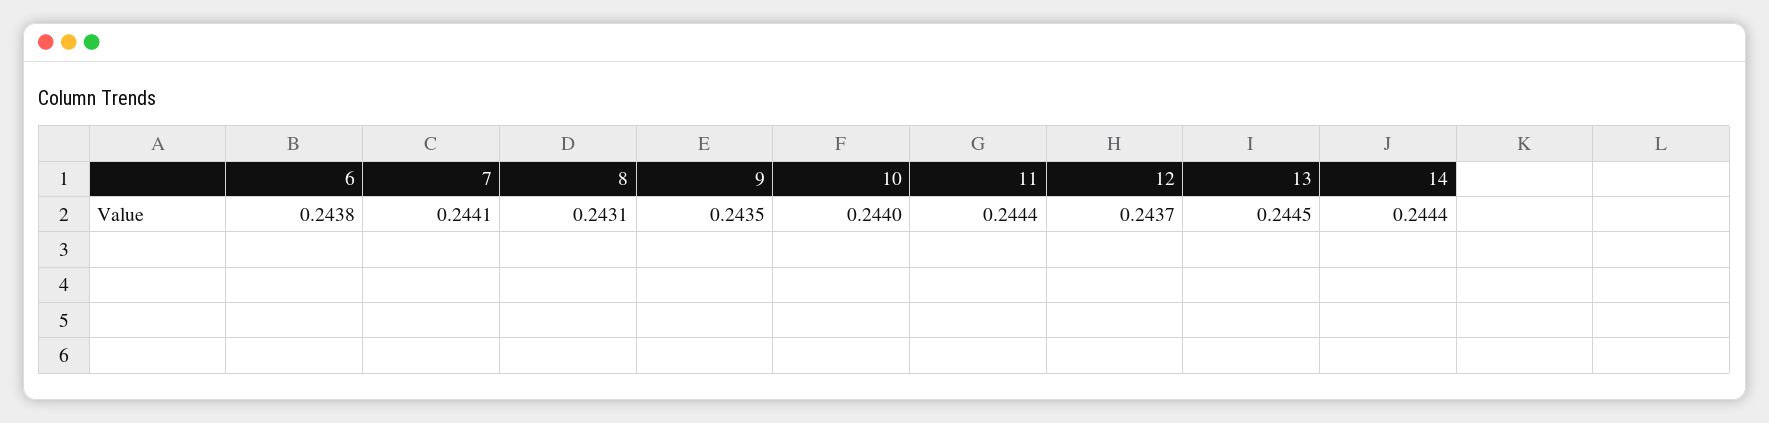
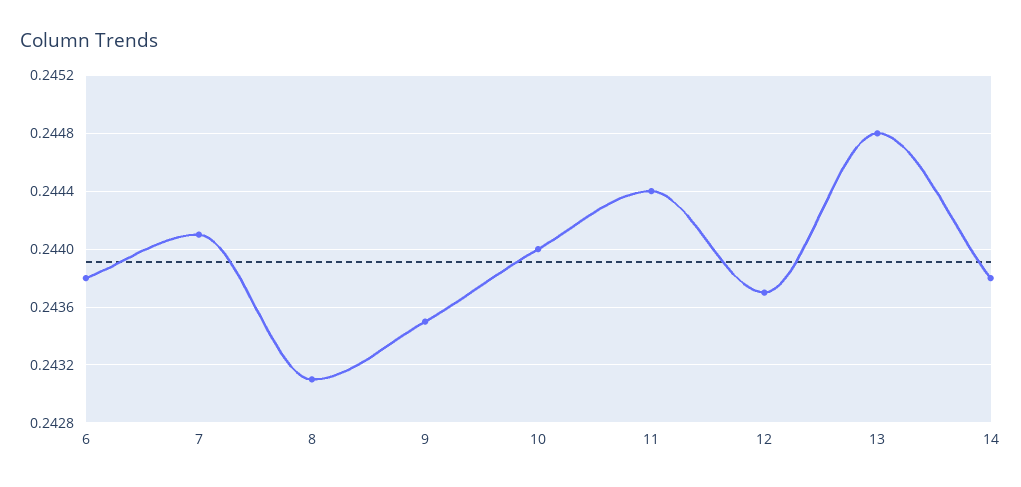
  {
    "6": 0.2438,
    "7": 0.2441,
    "8": 0.2431,
    "9": 0.2435,
    "10": 0.244,
    "11": 0.2444,
    "12": 0.2437,
-   "13": 0.2445,
+   "13": 0.2448,
-   "14": 0.2444
+   "14": 0.2438
  }

